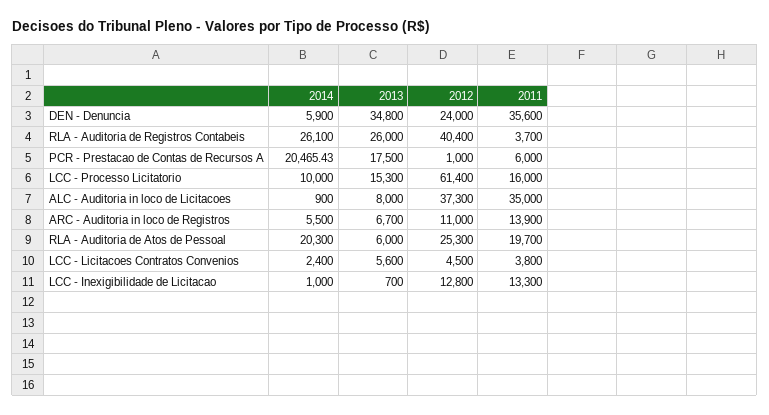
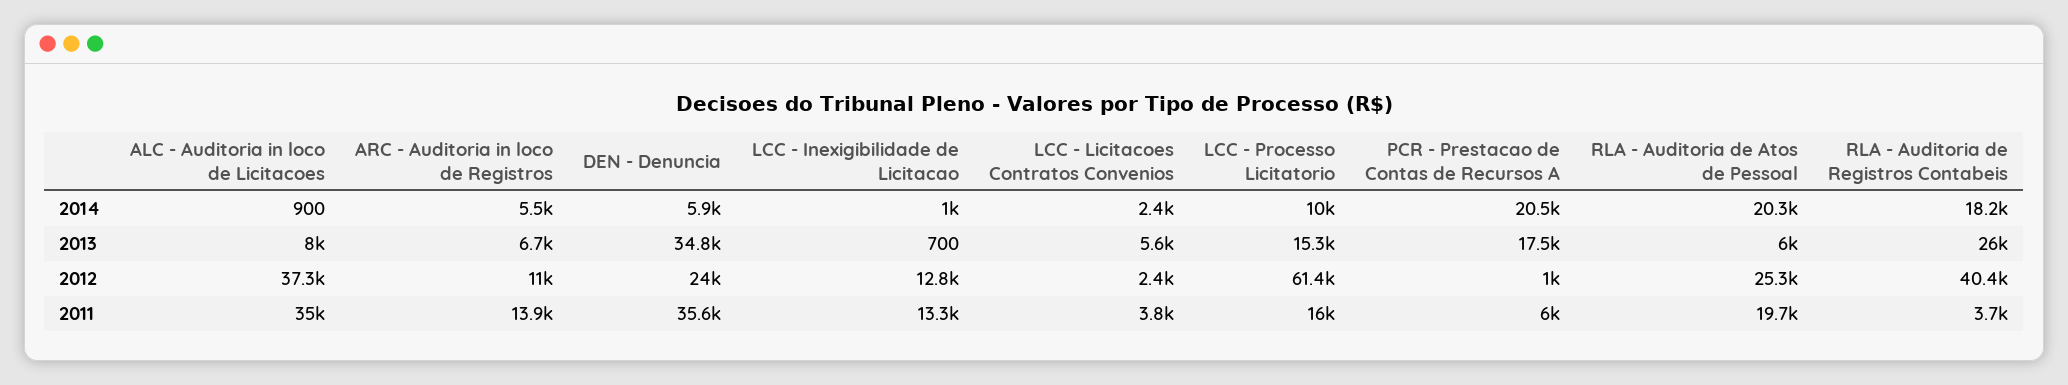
  {
    "2014": {
      "DEN - Denuncia": 5900,
-     "RLA - Auditoria de Registros Contabeis": 26100,
+     "RLA - Auditoria de Registros Contabeis": 18200,
      "PCR - Prestacao de Contas de Recursos A": 20465.43,
      "LCC - Processo Licitatorio": 10000,
      "ALC - Auditoria in loco de Licitacoes": 900,
      "ARC - Auditoria in loco de Registros": 5500,
      "RLA - Auditoria de Atos de Pessoal": 20300,
      "LCC - Licitacoes Contratos Convenios": 2400,
      "LCC - Inexigibilidade de Licitacao": 1000
    },
    "2013": {
      "DEN - Denuncia": 34800,
      "RLA - Auditoria de Registros Contabeis": 26000,
      "PCR - Prestacao de Contas de Recursos A": 17500,
      "LCC - Processo Licitatorio": 15300,
      "ALC - Auditoria in loco de Licitacoes": 8000,
      "ARC - Auditoria in loco de Registros": 6700,
      "RLA - Auditoria de Atos de Pessoal": 6000,
      "LCC - Licitacoes Contratos Convenios": 5600,
      "LCC - Inexigibilidade de Licitacao": 700
    },
    "2012": {
      "DEN - Denuncia": 24000,
      "RLA - Auditoria de Registros Contabeis": 40400,
      "PCR - Prestacao de Contas de Recursos A": 1000,
      "LCC - Processo Licitatorio": 61400,
      "ALC - Auditoria in loco de Licitacoes": 37300,
      "ARC - Auditoria in loco de Registros": 11000,
      "RLA - Auditoria de Atos de Pessoal": 25300,
-     "LCC - Licitacoes Contratos Convenios": 4500,
+     "LCC - Licitacoes Contratos Convenios": 2400,
      "LCC - Inexigibilidade de Licitacao": 12800
    },
    "2011": {
      "DEN - Denuncia": 35600,
      "RLA - Auditoria de Registros Contabeis": 3700,
      "PCR - Prestacao de Contas de Recursos A": 6000,
      "LCC - Processo Licitatorio": 16000,
      "ALC - Auditoria in loco de Licitacoes": 35000,
      "ARC - Auditoria in loco de Registros": 13900,
      "RLA - Auditoria de Atos de Pessoal": 19700,
      "LCC - Licitacoes Contratos Convenios": 3800,
      "LCC - Inexigibilidade de Licitacao": 13300
    }
  }

